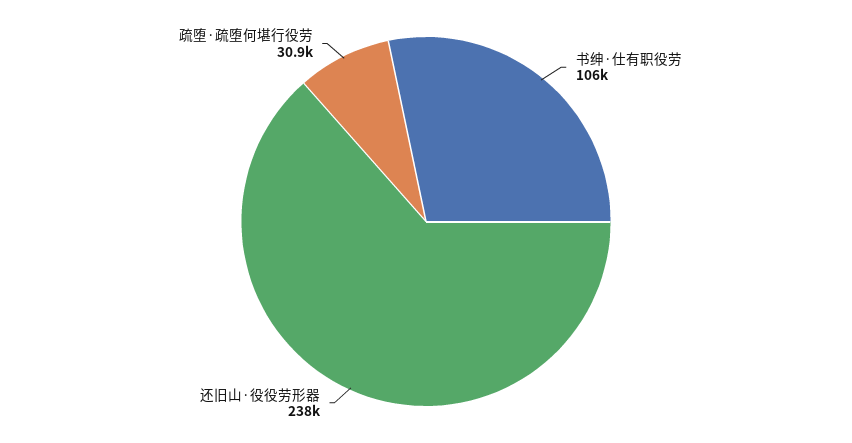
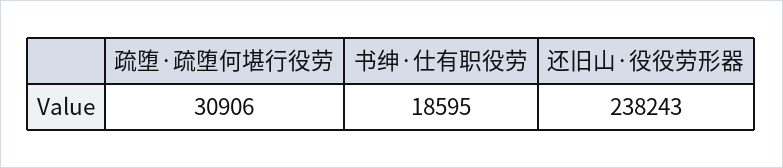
  {
-   "书绅·仕有职役劳": 106000,
+   "书绅·仕有职役劳": 18595,
    "还旧山·役役劳形器": 238243,
    "疏堕·疏堕何堪行役劳": 30906
  }

